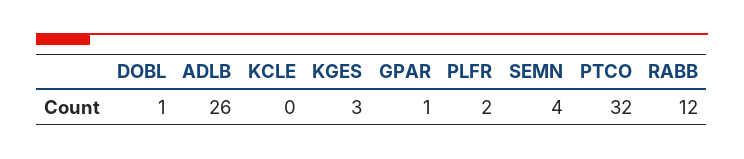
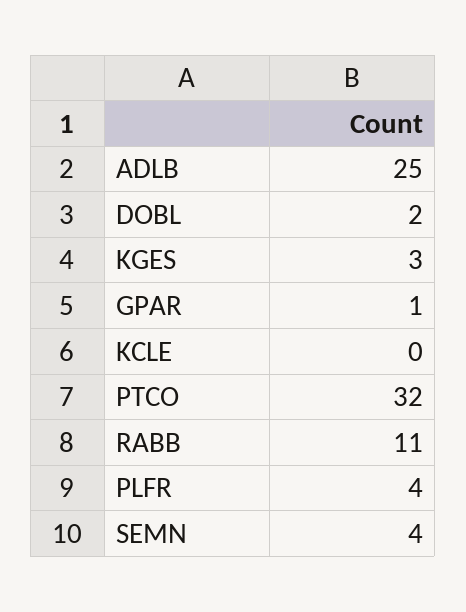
  {
-   "DOBL": 1,
+   "DOBL": 2,
-   "ADLB": 26,
+   "ADLB": 25,
    "KCLE": 0,
    "KGES": 3,
    "GPAR": 1,
-   "PLFR": 2,
+   "PLFR": 4,
    "SEMN": 4,
    "PTCO": 32,
-   "RABB": 12
+   "RABB": 11
  }

